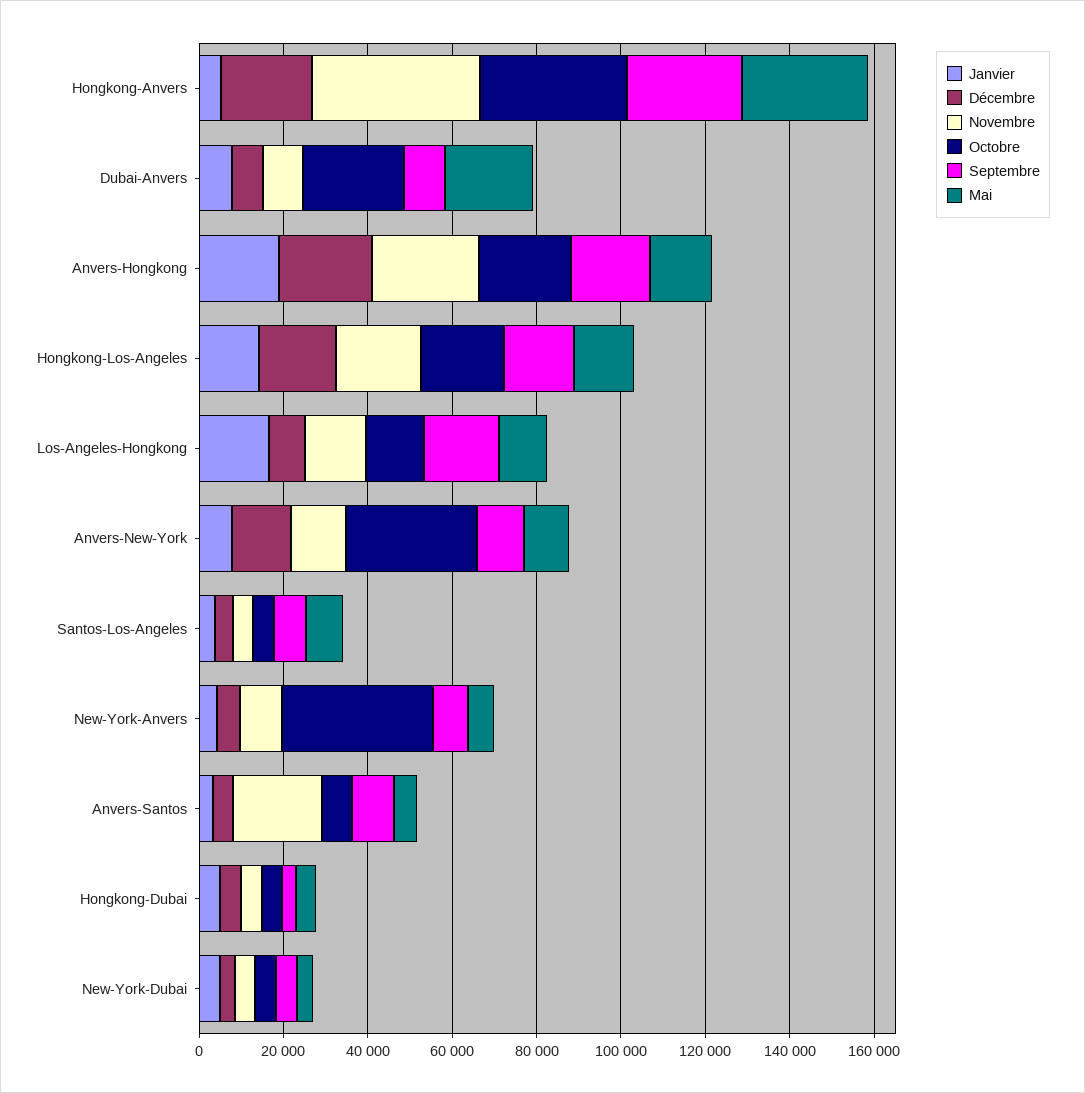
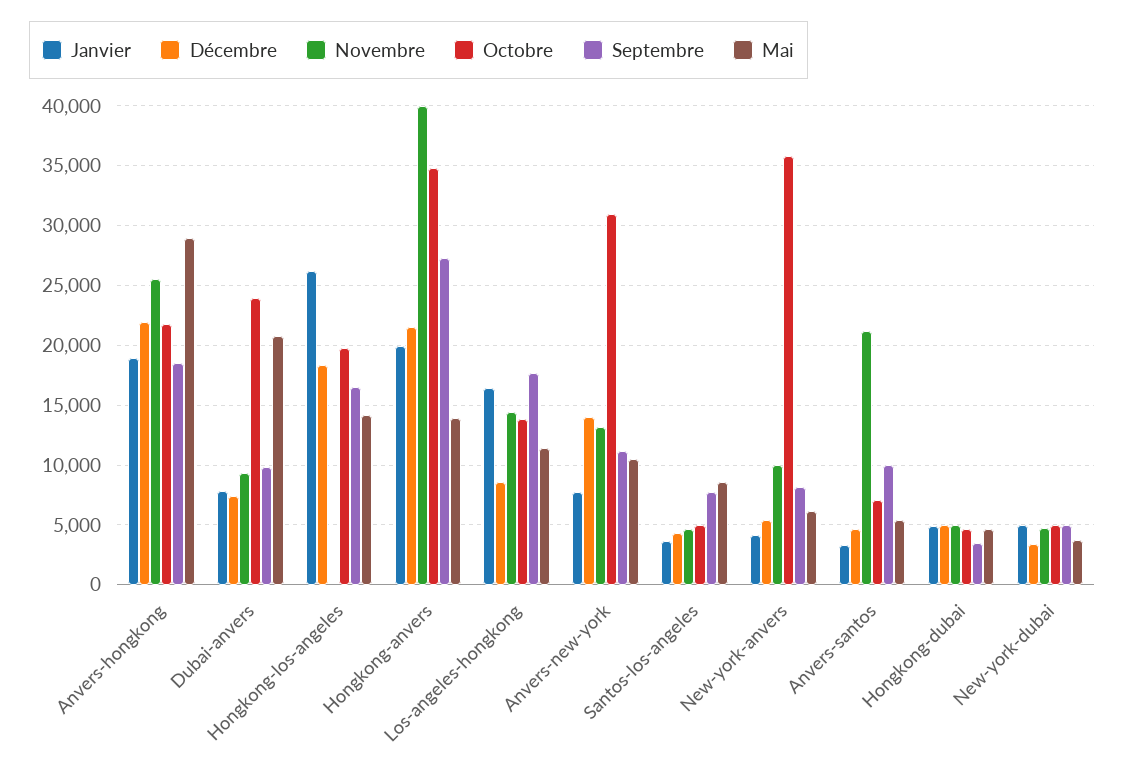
  {
    "Janvier": {
-     "Hongkong-Anvers": 5000,
+     "Hongkong-Anvers": 20000,
      "Dubai-Anvers": 8000,
      "Anvers-Hongkong": 19000,
-     "Hongkong-Los-Angeles": 15000,
+     "Hongkong-Los-Angeles": 26000,
      "Los-Angeles-Hongkong": 16000,
      "Anvers-New-York": 8000,
      "Santos-Los-Angeles": 4000,
      "New-York-Anvers": 4000,
      "Anvers-Santos": 3000,
      "Hongkong-Dubai": 5000,
      "New-York-Dubai": 5000
    },
    "Décembre": {
      "Hongkong-Anvers": 22000,
      "Dubai-Anvers": 7000,
      "Anvers-Hongkong": 22000,
      "Hongkong-Los-Angeles": 18000,
      "Los-Angeles-Hongkong": 9000,
      "Anvers-New-York": 14000,
      "Santos-Los-Angeles": 4000,
      "New-York-Anvers": 5000,
      "Anvers-Santos": 5000,
      "Hongkong-Dubai": 5000,
      "New-York-Dubai": 3000
    },
    "Novembre": {
      "Hongkong-Anvers": 40000,
      "Dubai-Anvers": 9000,
      "Anvers-Hongkong": 26000,
-     "Hongkong-Los-Angeles": 20000,
+     "Hongkong-Los-Angeles": 0,
      "Los-Angeles-Hongkong": 14000,
      "Anvers-New-York": 13000,
      "Santos-Los-Angeles": 5000,
      "New-York-Anvers": 10000,
      "Anvers-Santos": 21000,
      "Hongkong-Dubai": 5000,
      "New-York-Dubai": 5000
    },
    "Octobre": {
      "Hongkong-Anvers": 35000,
      "Dubai-Anvers": 24000,
      "Anvers-Hongkong": 22000,
      "Hongkong-Los-Angeles": 20000,
      "Los-Angeles-Hongkong": 14000,
      "Anvers-New-York": 31000,
      "Santos-Los-Angeles": 5000,
      "New-York-Anvers": 36000,
      "Anvers-Santos": 7000,
      "Hongkong-Dubai": 5000,
      "New-York-Dubai": 5000
    },
    "Septembre": {
      "Hongkong-Anvers": 27000,
      "Dubai-Anvers": 10000,
      "Anvers-Hongkong": 19000,
      "Hongkong-Los-Angeles": 17000,
      "Los-Angeles-Hongkong": 18000,
      "Anvers-New-York": 11000,
      "Santos-Los-Angeles": 8000,
      "New-York-Anvers": 8000,
      "Anvers-Santos": 10000,
      "Hongkong-Dubai": 3000,
      "New-York-Dubai": 5000
    },
    "Mai": {
-     "Hongkong-Anvers": 30000,
+     "Hongkong-Anvers": 14000,
      "Dubai-Anvers": 21000,
-     "Anvers-Hongkong": 15000,
+     "Anvers-Hongkong": 29000,
      "Hongkong-Los-Angeles": 14000,
      "Los-Angeles-Hongkong": 11000,
      "Anvers-New-York": 11000,
      "Santos-Los-Angeles": 9000,
      "New-York-Anvers": 6000,
      "Anvers-Santos": 5000,
      "Hongkong-Dubai": 5000,
      "New-York-Dubai": 4000
    }
  }

